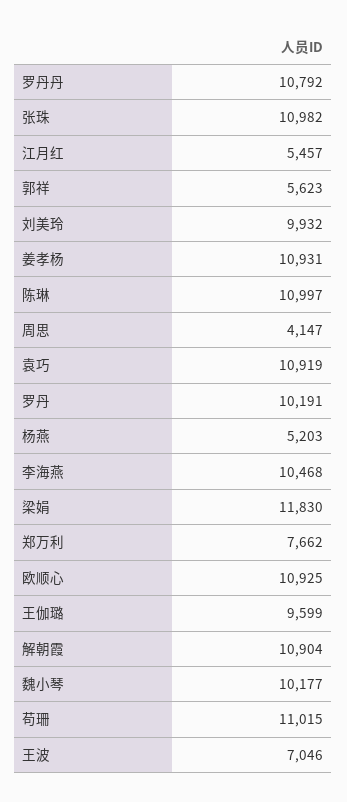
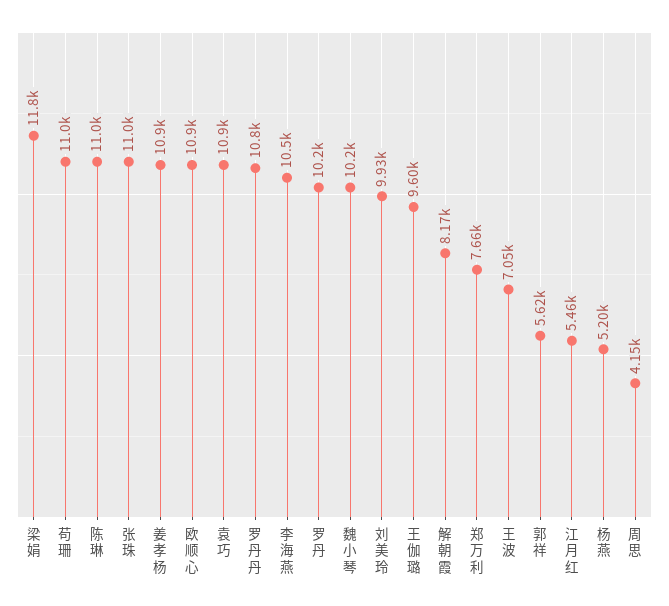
  {
    "罗丹丹": 10792,
    "张珠": 10982,
    "江月红": 5457,
    "郭祥": 5623,
    "刘美玲": 9932,
    "姜孝杨": 10931,
    "陈琳": 10997,
    "周思": 4147,
    "袁巧": 10919,
    "罗丹": 10191,
    "杨燕": 5203,
    "李海燕": 10468,
    "梁娟": 11830,
    "郑万利": 7662,
    "欧顺心": 10925,
    "王伽璐": 9599,
-   "解朝霞": 10904,
+   "解朝霞": 8170,
    "魏小琴": 10177,
    "苟珊": 11015,
    "王波": 7046
  }

